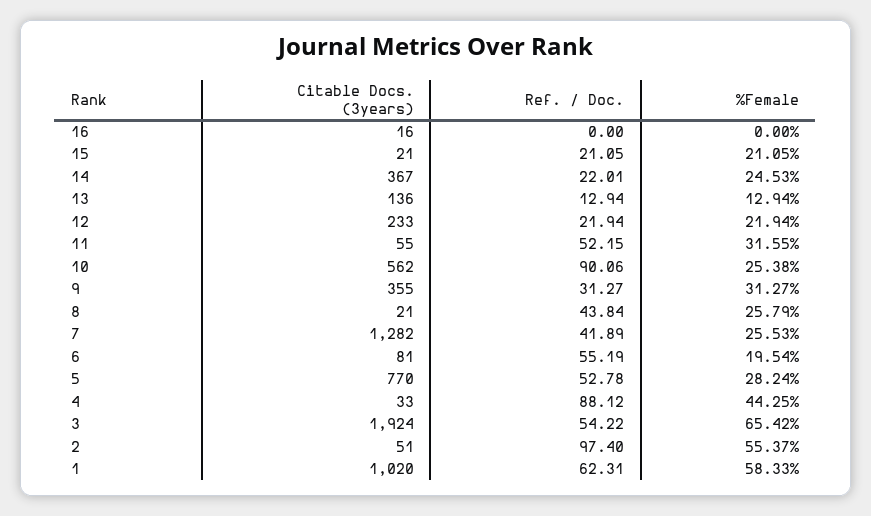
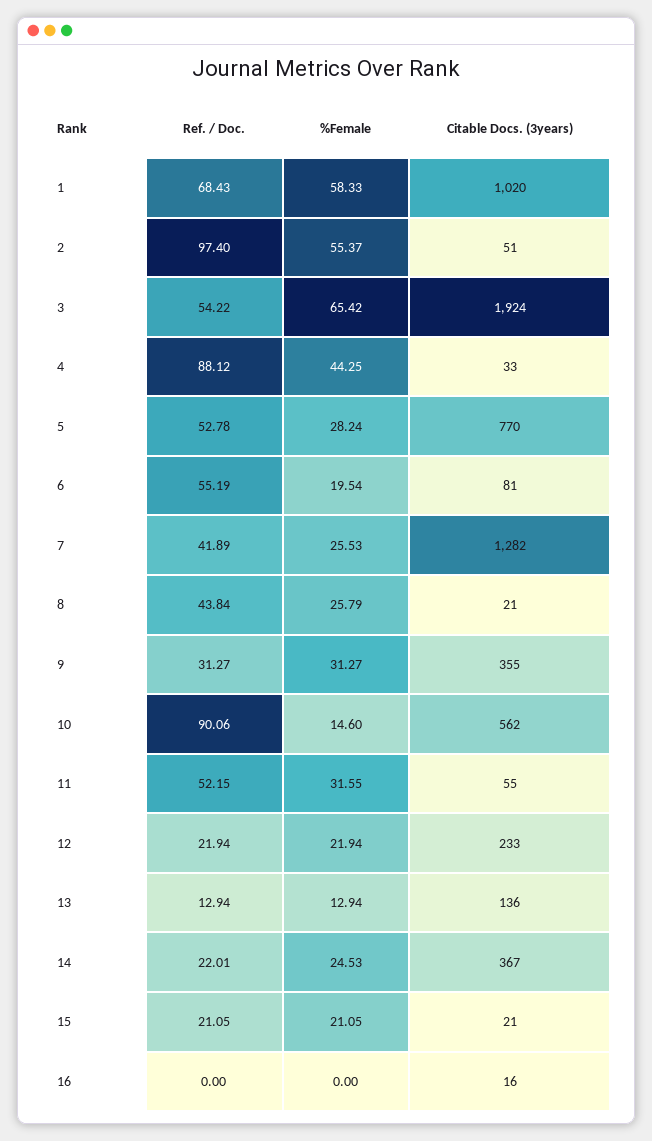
  {
    "Citable Docs. (3years)": {
      "16": 16,
      "15": 21,
      "14": 367,
      "13": 136,
      "12": 233,
      "11": 55,
      "10": 562,
      "9": 355,
      "8": 21,
      "7": 1282,
      "6": 81,
      "5": 770,
      "4": 33,
      "3": 1924,
      "2": 51,
      "1": 1020
    },
    "Ref. / Doc.": {
      "16": 0,
      "15": 21.05,
      "14": 22.01,
      "13": 12.94,
      "12": 21.94,
      "11": 52.15,
      "10": 90.06,
      "9": 31.27,
      "8": 43.84,
      "7": 41.89,
      "6": 55.19,
      "5": 52.78,
      "4": 88.12,
      "3": 54.22,
      "2": 97.4,
-     "1": 62.31
+     "1": 68.43
    },
    "%Female": {
      "16": 0,
      "15": 21.05,
      "14": 24.53,
      "13": 12.94,
      "12": 21.94,
      "11": 31.55,
-     "10": 25.38,
+     "10": 14.6,
      "9": 31.27,
      "8": 25.79,
      "7": 25.53,
      "6": 19.54,
      "5": 28.24,
      "4": 44.25,
      "3": 65.42,
      "2": 55.37,
      "1": 58.33
    }
  }

